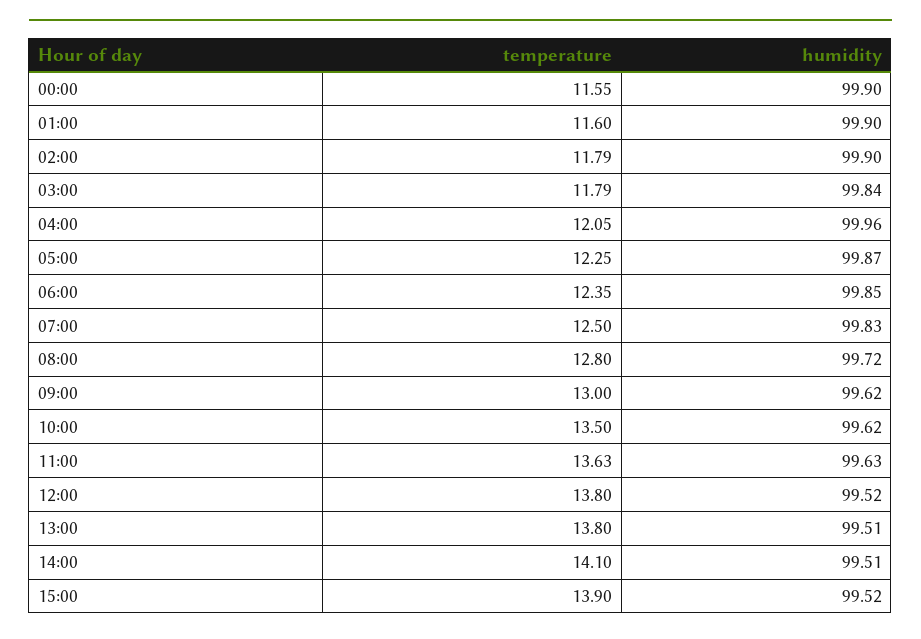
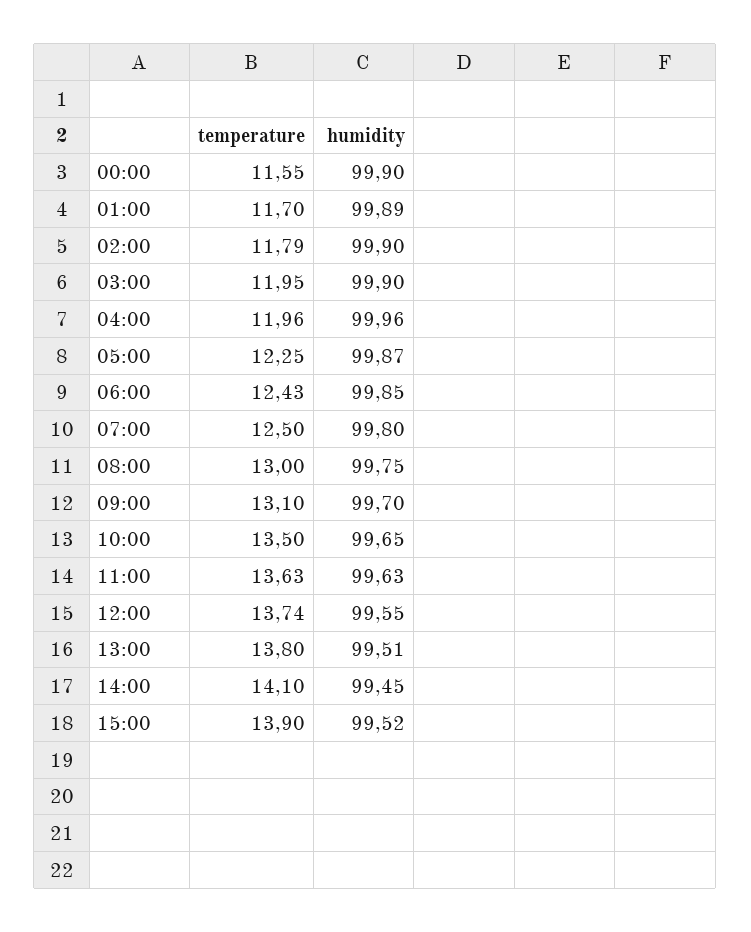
  {
    "temperature": {
      "00:00": 11.55,
-     "01:00": 11.6,
+     "01:00": 11.7,
      "02:00": 11.79,
-     "03:00": 11.79,
+     "03:00": 11.95,
-     "04:00": 12.05,
+     "04:00": 11.96,
      "05:00": 12.25,
-     "06:00": 12.35,
+     "06:00": 12.43,
      "07:00": 12.5,
-     "08:00": 12.8,
+     "08:00": 13,
-     "09:00": 13,
+     "09:00": 13.1,
      "10:00": 13.5,
      "11:00": 13.63,
-     "12:00": 13.8,
+     "12:00": 13.74,
      "13:00": 13.8,
      "14:00": 14.1,
      "15:00": 13.9
    },
    "humidity": {
      "00:00": 99.9,
-     "01:00": 99.9,
+     "01:00": 99.89,
      "02:00": 99.9,
-     "03:00": 99.84,
+     "03:00": 99.9,
      "04:00": 99.96,
      "05:00": 99.87,
      "06:00": 99.85,
-     "07:00": 99.83,
+     "07:00": 99.8,
-     "08:00": 99.72,
+     "08:00": 99.75,
-     "09:00": 99.62,
+     "09:00": 99.7,
-     "10:00": 99.62,
+     "10:00": 99.65,
      "11:00": 99.63,
-     "12:00": 99.52,
+     "12:00": 99.55,
      "13:00": 99.51,
-     "14:00": 99.51,
+     "14:00": 99.45,
      "15:00": 99.52
    }
  }

